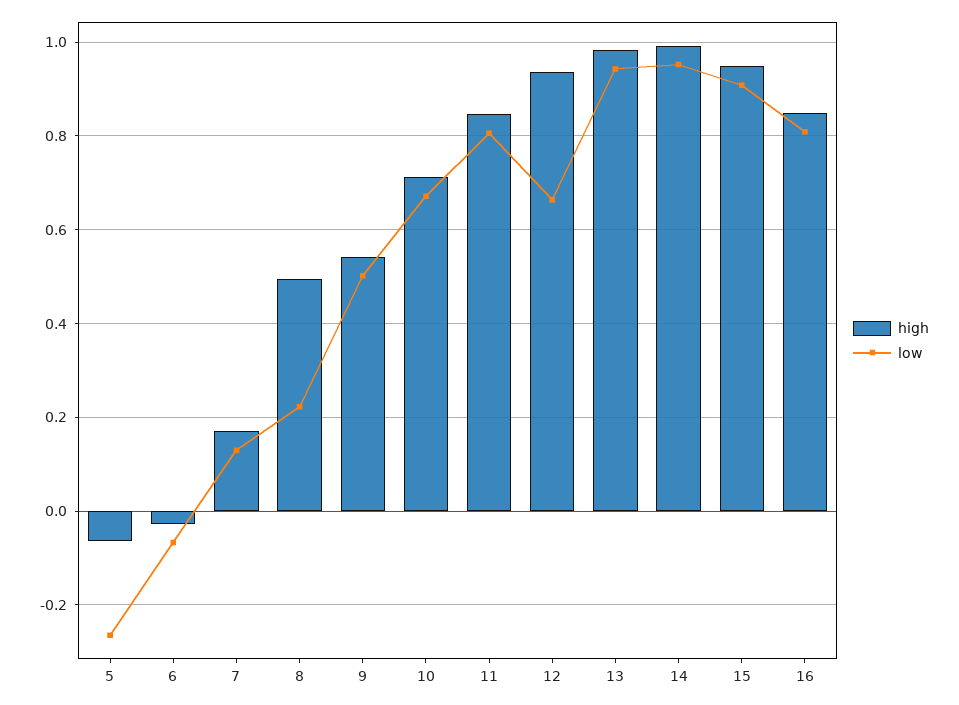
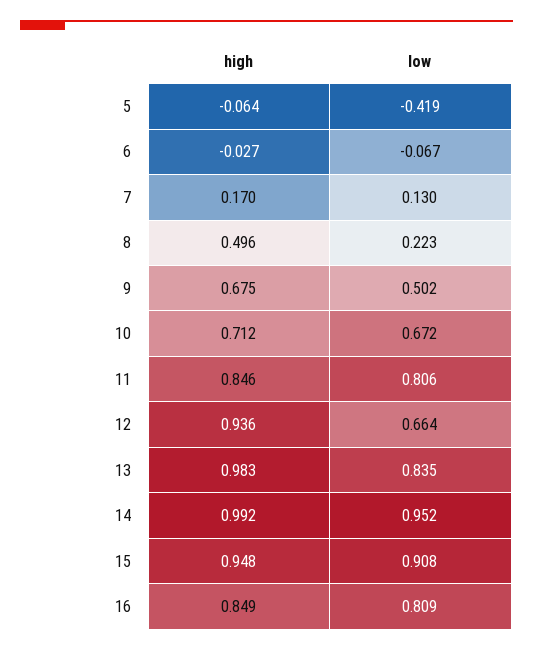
  {
    "high": {
      "5": -0.064,
      "6": -0.027,
      "7": 0.17,
      "8": 0.496,
-     "9": 0.54,
+     "9": 0.675,
      "10": 0.712,
      "11": 0.846,
      "12": 0.936,
      "13": 0.983,
      "14": 0.992,
      "15": 0.948,
      "16": 0.849
    },
    "low": {
-     "5": -0.26,
+     "5": -0.419,
      "6": -0.067,
      "7": 0.13,
      "8": 0.223,
      "9": 0.502,
      "10": 0.672,
      "11": 0.806,
      "12": 0.664,
-     "13": 0.94,
+     "13": 0.835,
      "14": 0.952,
      "15": 0.908,
      "16": 0.809
    }
  }

